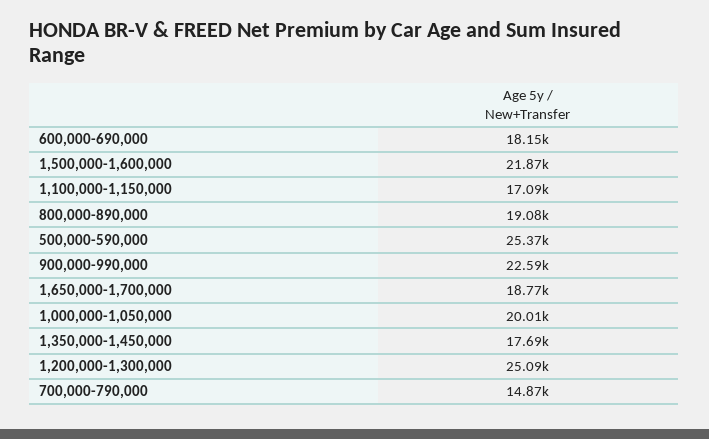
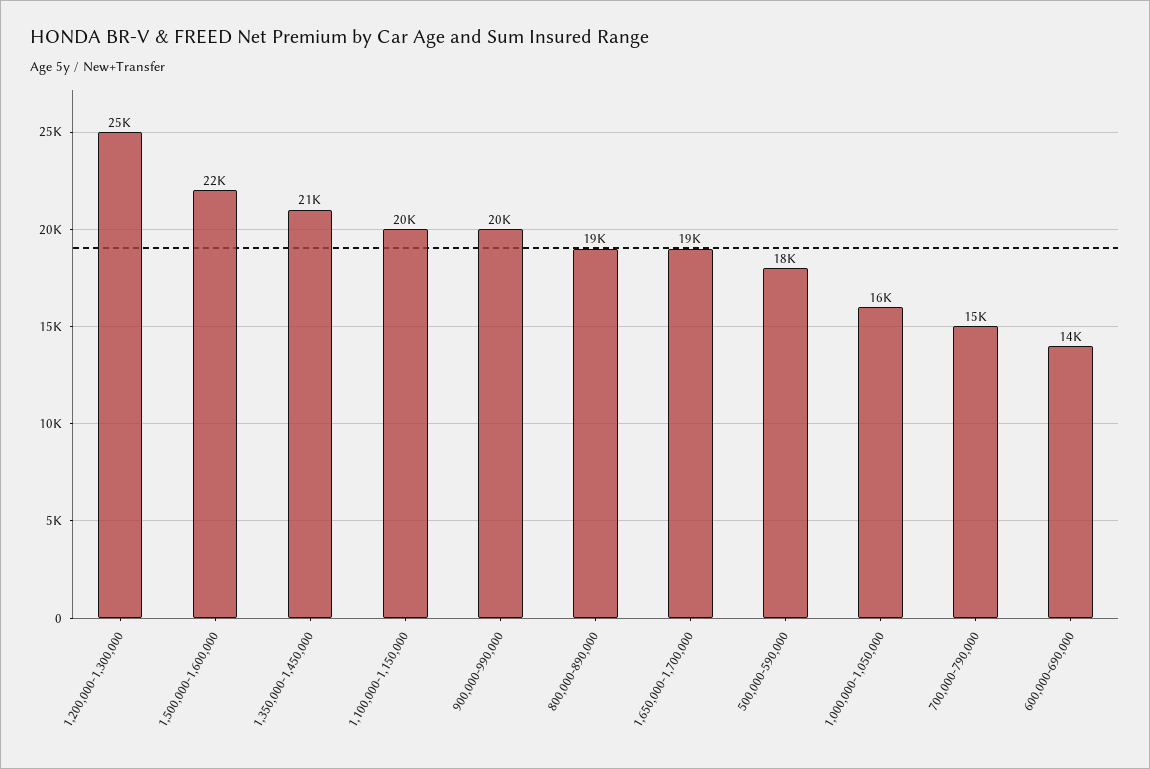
  {
-   "600,000-690,000": 18150,
+   "600,000-690,000": 14000,
    "1,500,000-1,600,000": 21870,
-   "1,100,000-1,150,000": 17090,
+   "1,100,000-1,150,000": 20000,
    "800,000-890,000": 19080,
-   "500,000-590,000": 25370,
+   "500,000-590,000": 18000,
-   "900,000-990,000": 22590,
+   "900,000-990,000": 20000,
    "1,650,000-1,700,000": 18770,
-   "1,000,000-1,050,000": 20010,
+   "1,000,000-1,050,000": 16000,
-   "1,350,000-1,450,000": 17690,
+   "1,350,000-1,450,000": 21000,
    "1,200,000-1,300,000": 25090,
    "700,000-790,000": 14870
  }

